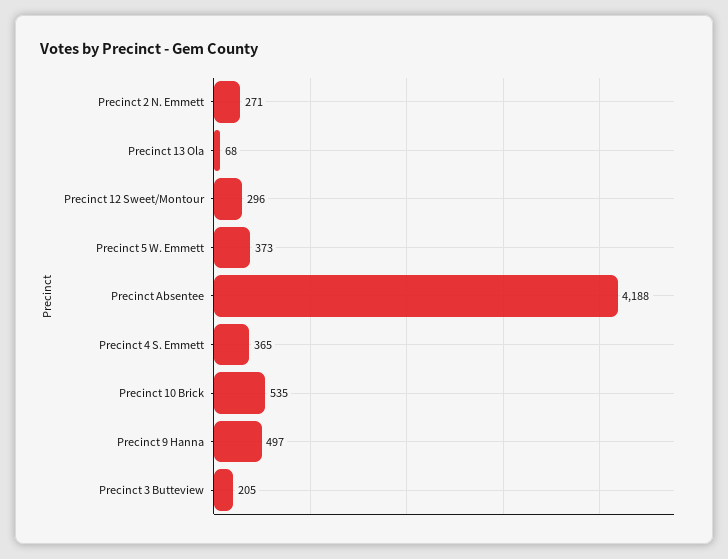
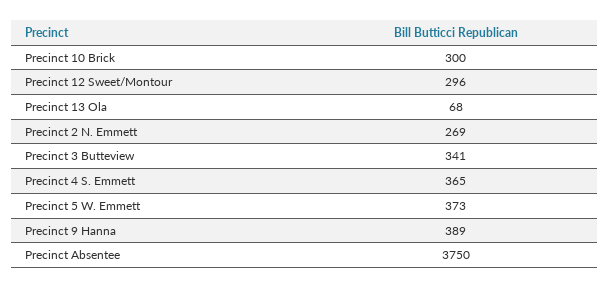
  {
-   "Precinct 2 N. Emmett": 271,
+   "Precinct 2 N. Emmett": 269,
    "Precinct 13 Ola": 68,
    "Precinct 12 Sweet/Montour": 296,
    "Precinct 5 W. Emmett": 373,
-   "Precinct Absentee": 4188,
+   "Precinct Absentee": 3750,
    "Precinct 4 S. Emmett": 365,
-   "Precinct 10 Brick": 535,
+   "Precinct 10 Brick": 300,
-   "Precinct 9 Hanna": 497,
+   "Precinct 9 Hanna": 389,
-   "Precinct 3 Butteview": 205
+   "Precinct 3 Butteview": 341
  }

